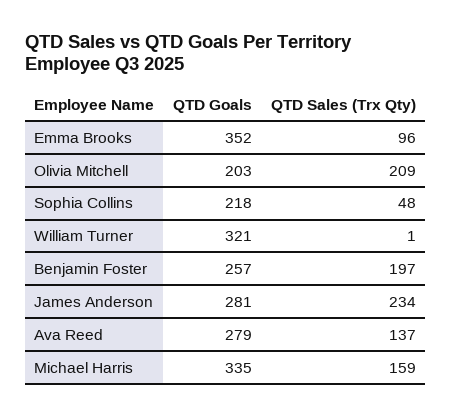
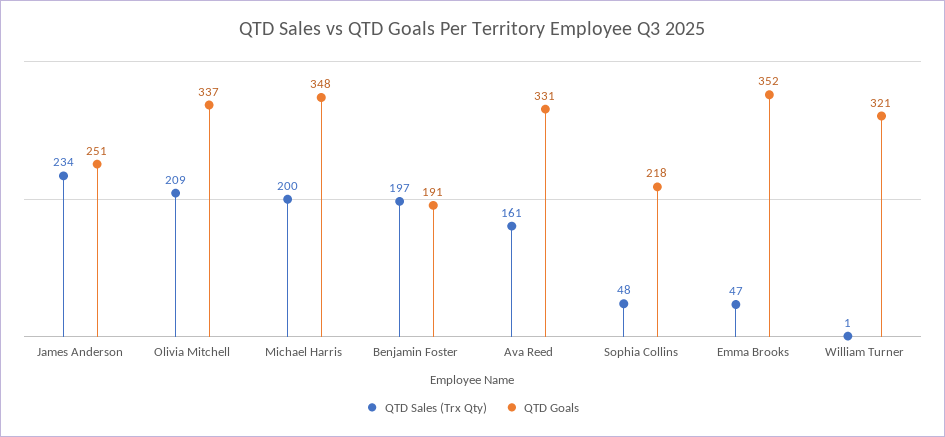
  {
    "QTD Goals": {
      "Emma Brooks": 352,
-     "Olivia Mitchell": 203,
+     "Olivia Mitchell": 337,
      "Sophia Collins": 218,
      "William Turner": 321,
-     "Benjamin Foster": 257,
+     "Benjamin Foster": 191,
-     "James Anderson": 281,
+     "James Anderson": 251,
-     "Ava Reed": 279,
+     "Ava Reed": 331,
-     "Michael Harris": 335
+     "Michael Harris": 348
    },
    "QTD Sales (Trx Qty)": {
-     "Emma Brooks": 96,
+     "Emma Brooks": 47,
      "Olivia Mitchell": 209,
      "Sophia Collins": 48,
      "William Turner": 1,
      "Benjamin Foster": 197,
      "James Anderson": 234,
-     "Ava Reed": 137,
+     "Ava Reed": 161,
-     "Michael Harris": 159
+     "Michael Harris": 200
    }
  }

